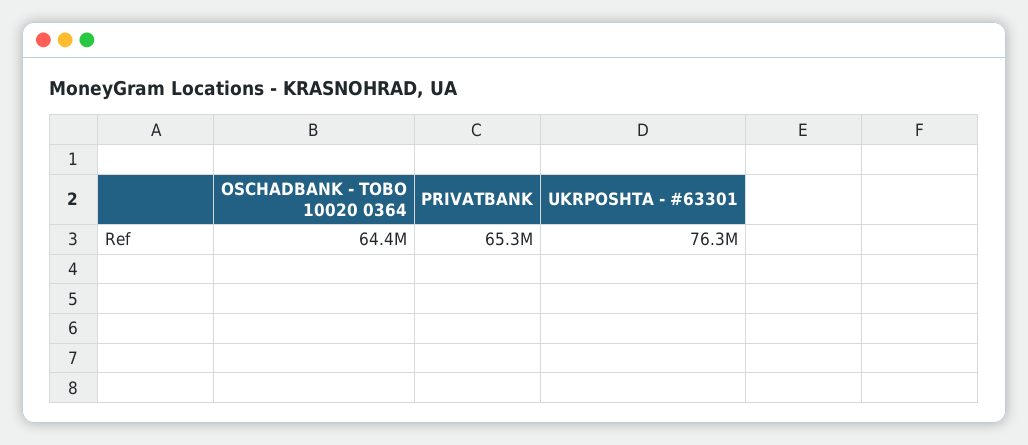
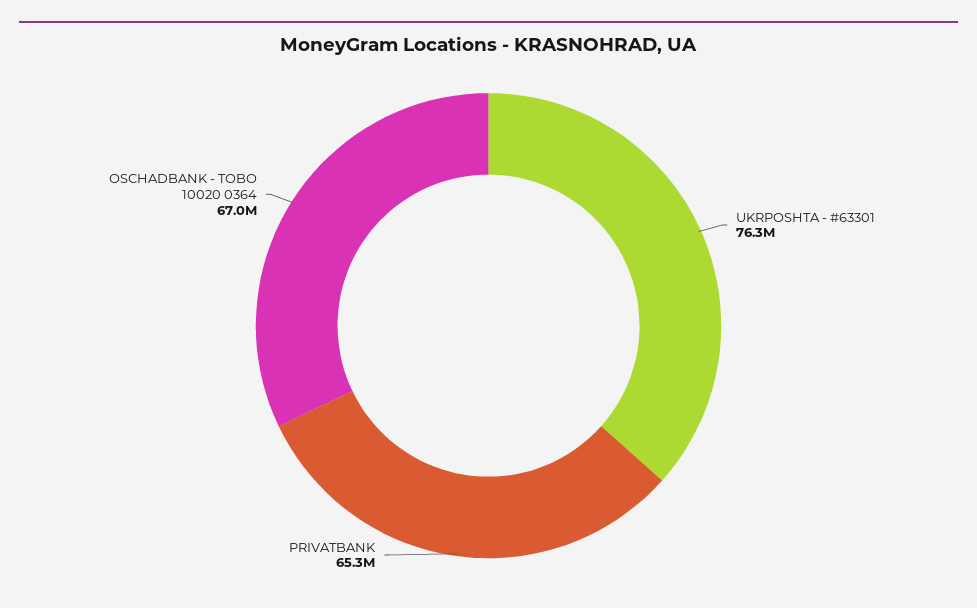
  {
-   "OSCHADBANK - TOBO 10020 0364": 64400000,
+   "OSCHADBANK - TOBO 10020 0364": 67000000,
    "PRIVATBANK": 65300000,
    "UKRPOSHTA - #63301": 76300000
  }

